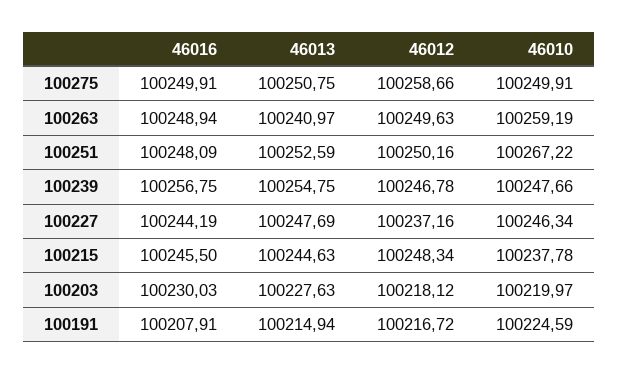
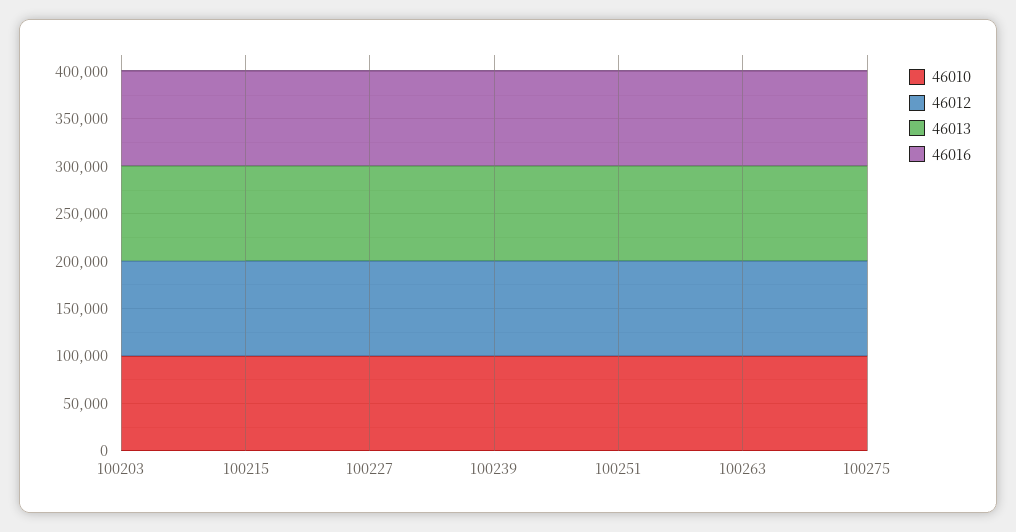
  {
    "46016": {
      "100275": 100249.91,
      "100263": 100248.94,
      "100251": 100248.09,
      "100239": 100256.75,
      "100227": 100244.19,
      "100215": 100245.5,
-     "100203": 100230.03,
+     "100203": 100230.03
-     "100191": 100207.91
    },
    "46013": {
      "100275": 100250.75,
      "100263": 100240.97,
      "100251": 100252.59,
      "100239": 100254.75,
      "100227": 100247.69,
      "100215": 100244.63,
-     "100203": 100227.63,
+     "100203": 100227.63
-     "100191": 100214.94
    },
    "46012": {
      "100275": 100258.66,
      "100263": 100249.63,
      "100251": 100250.16,
      "100239": 100246.78,
      "100227": 100237.16,
      "100215": 100248.34,
-     "100203": 100218.12,
+     "100203": 100218.12
-     "100191": 100216.72
    },
    "46010": {
      "100275": 100249.91,
      "100263": 100259.19,
      "100251": 100267.22,
      "100239": 100247.66,
      "100227": 100246.34,
      "100215": 100237.78,
-     "100203": 100219.97,
+     "100203": 100219.97
-     "100191": 100224.59
    }
  }

